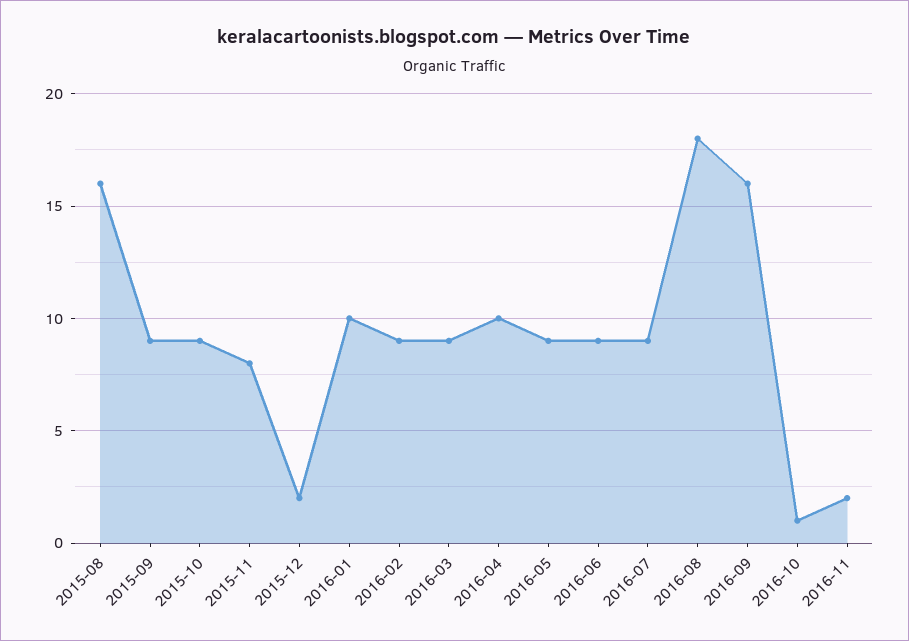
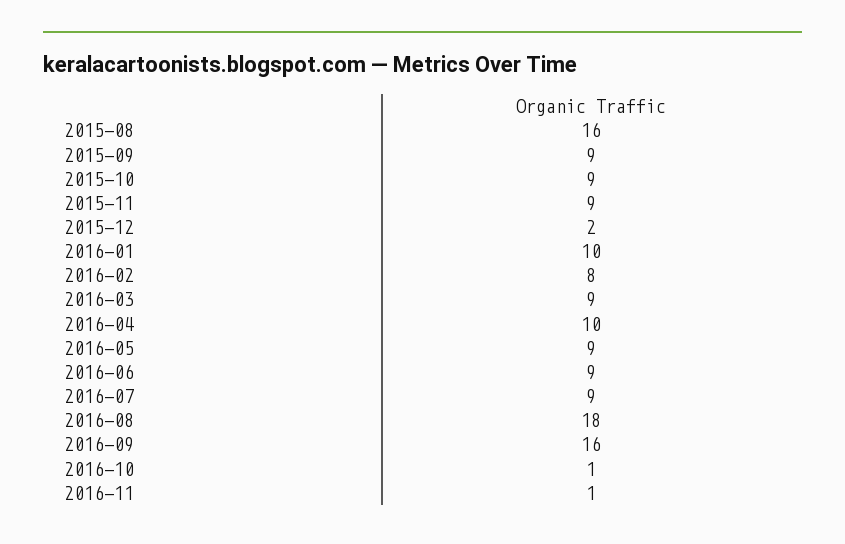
  {
    "2015-08": 16,
    "2015-09": 9,
    "2015-10": 9,
-   "2015-11": 8,
+   "2015-11": 9,
    "2015-12": 2,
    "2016-01": 10,
-   "2016-02": 9,
+   "2016-02": 8,
    "2016-03": 9,
    "2016-04": 10,
    "2016-05": 9,
    "2016-06": 9,
    "2016-07": 9,
    "2016-08": 18,
    "2016-09": 16,
    "2016-10": 1,
-   "2016-11": 2
+   "2016-11": 1
  }

